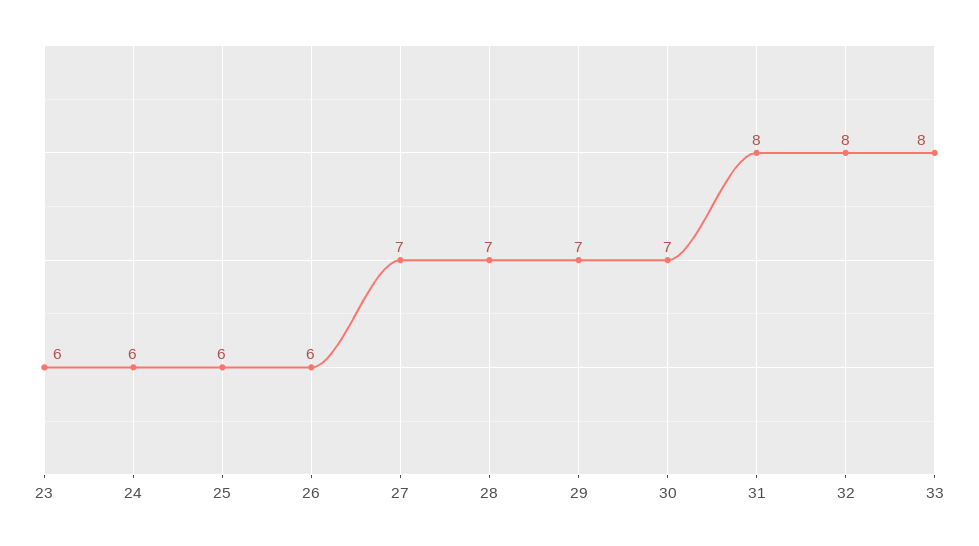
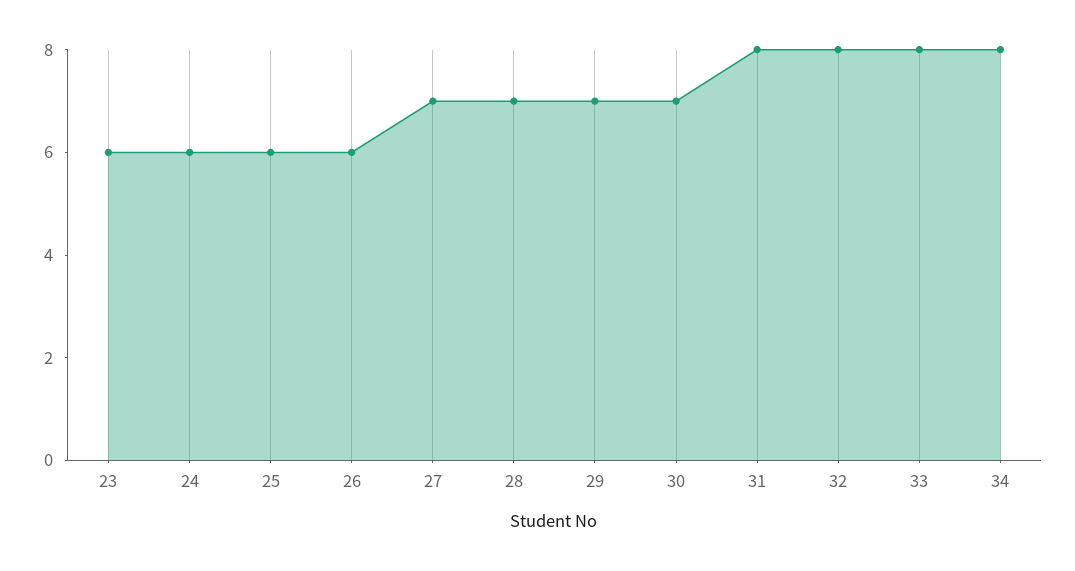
  {
    "23": 6,
    "24": 6,
    "25": 6,
    "26": 6,
    "27": 7,
    "28": 7,
    "29": 7,
    "30": 7,
    "31": 8,
    "32": 8,
-   "33": 8
+   "33": 8,
+   "34": 8
  }

